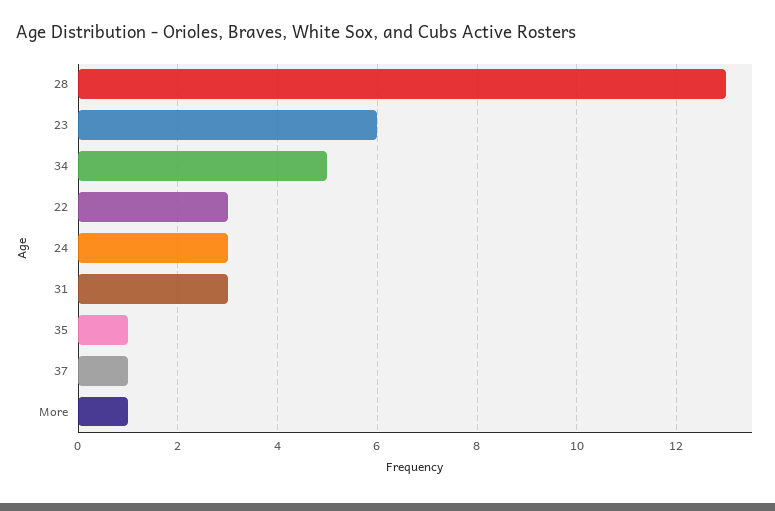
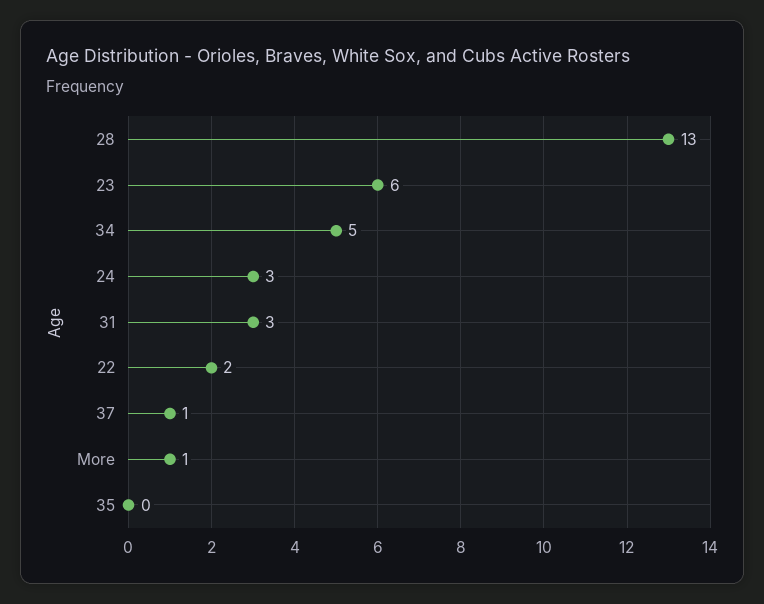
  {
    "28": 13,
    "23": 6,
    "34": 5,
-   "22": 3,
+   "22": 2,
    "24": 3,
    "31": 3,
-   "35": 1,
+   "35": 0,
    "37": 1,
    "More": 1
  }

